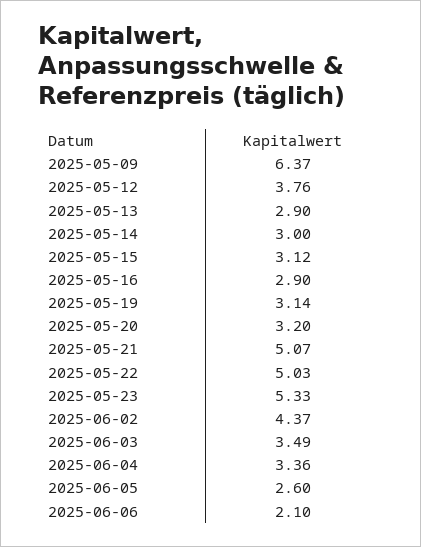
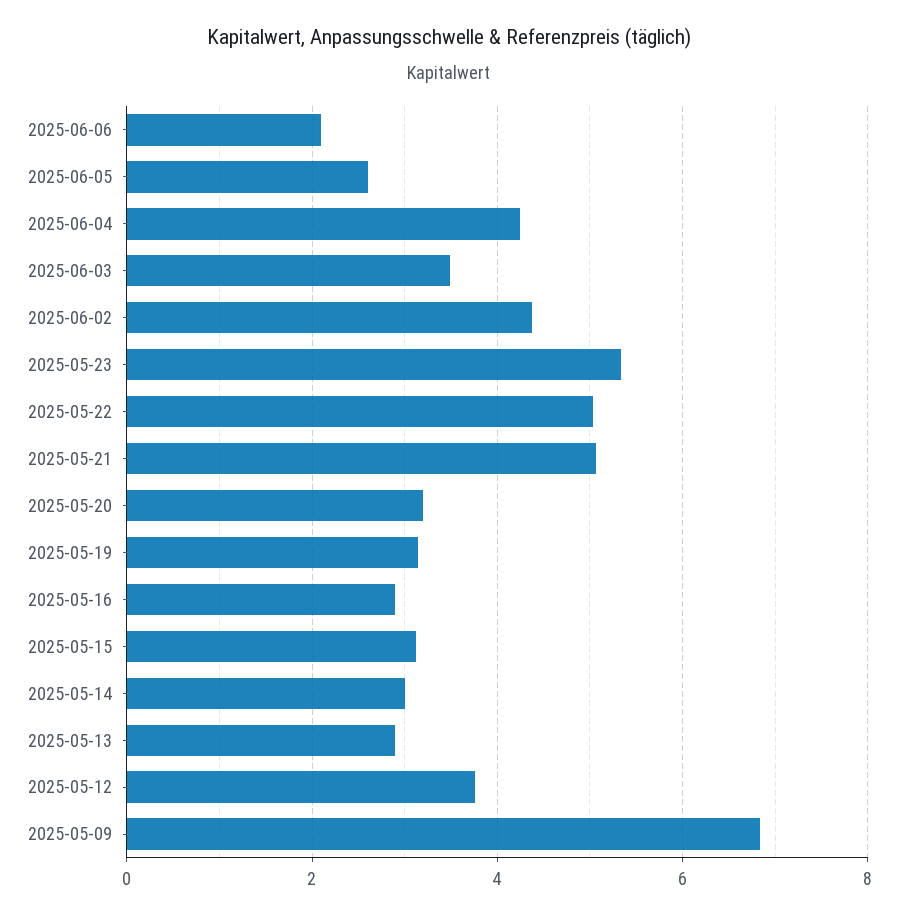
  {
-   "2025-05-09": 6.37,
+   "2025-05-09": 6.8,
    "2025-05-12": 3.76,
    "2025-05-13": 2.9,
    "2025-05-14": 3,
    "2025-05-15": 3.12,
    "2025-05-16": 2.9,
    "2025-05-19": 3.14,
    "2025-05-20": 3.2,
    "2025-05-21": 5.07,
    "2025-05-22": 5.03,
    "2025-05-23": 5.33,
    "2025-06-02": 4.37,
    "2025-06-03": 3.49,
-   "2025-06-04": 3.36,
+   "2025-06-04": 4.2,
    "2025-06-05": 2.6,
    "2025-06-06": 2.1
  }

